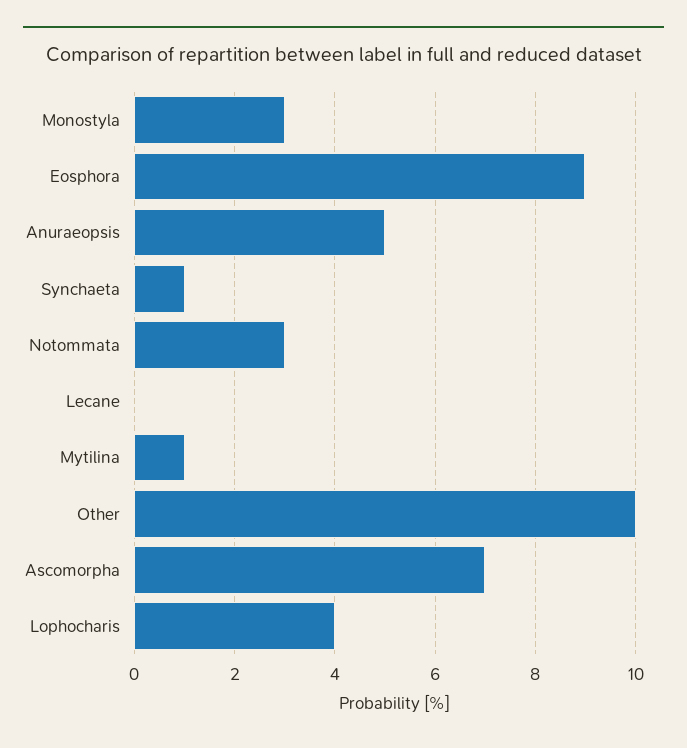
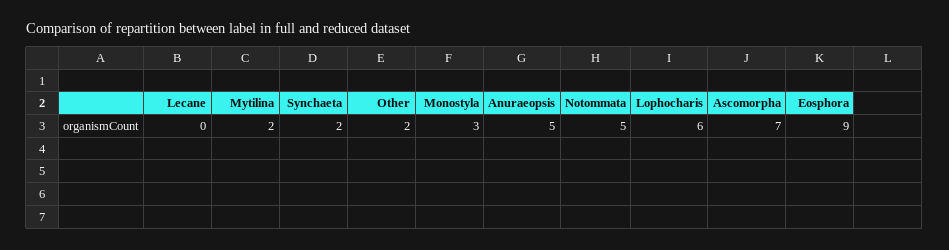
  {
    "Monostyla": 3,
    "Eosphora": 9,
    "Anuraeopsis": 5,
-   "Synchaeta": 1,
+   "Synchaeta": 2,
-   "Notommata": 3,
+   "Notommata": 5,
    "Lecane": 0,
-   "Mytilina": 1,
+   "Mytilina": 2,
-   "Other": 10,
+   "Other": 2,
    "Ascomorpha": 7,
-   "Lophocharis": 4
+   "Lophocharis": 6
  }

